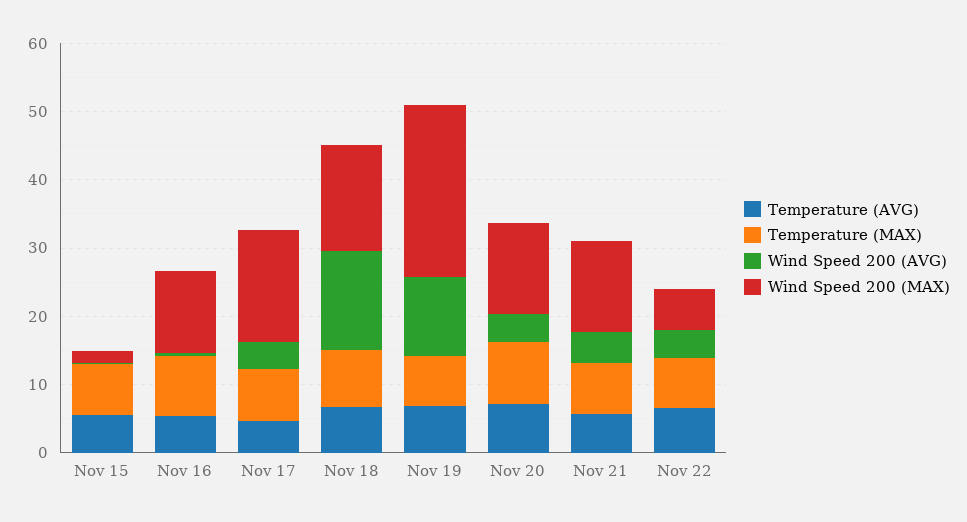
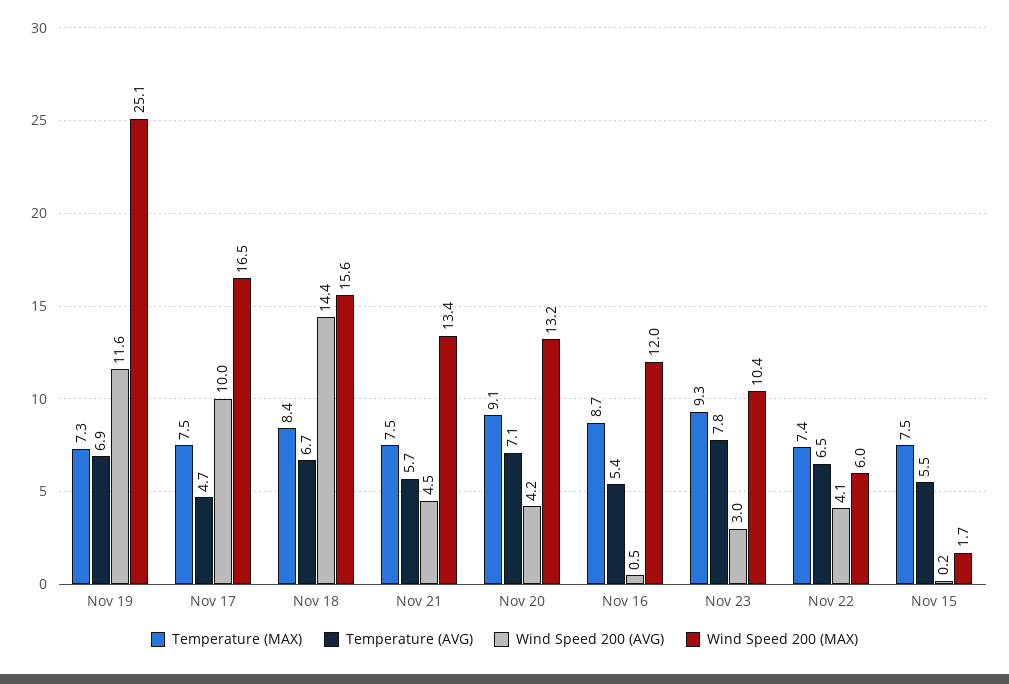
  {
    "Temperature (AVG)": {
      "Nov 15": 5.5,
      "Nov 16": 5.4,
      "Nov 17": 4.7,
      "Nov 18": 6.7,
      "Nov 19": 6.9,
      "Nov 20": 7.1,
      "Nov 21": 5.7,
-     "Nov 22": 6.5
+     "Nov 22": 6.5,
+     "Nov 23": 7.8
    },
    "Temperature (MAX)": {
      "Nov 15": 7.5,
      "Nov 16": 8.7,
      "Nov 17": 7.5,
      "Nov 18": 8.4,
      "Nov 19": 7.3,
      "Nov 20": 9.1,
      "Nov 21": 7.5,
-     "Nov 22": 7.4
+     "Nov 22": 7.4,
+     "Nov 23": 9.3
    },
    "Wind Speed 200 (AVG)": {
      "Nov 15": 0.2,
      "Nov 16": 0.5,
-     "Nov 17": 4,
+     "Nov 17": 10,
      "Nov 18": 14.4,
      "Nov 19": 11.6,
      "Nov 20": 4.2,
      "Nov 21": 4.5,
-     "Nov 22": 4.1
+     "Nov 22": 4.1,
+     "Nov 23": 3
    },
    "Wind Speed 200 (MAX)": {
      "Nov 15": 1.7,
      "Nov 16": 12,
      "Nov 17": 16.5,
      "Nov 18": 15.6,
      "Nov 19": 25.1,
      "Nov 20": 13.2,
      "Nov 21": 13.4,
-     "Nov 22": 6
+     "Nov 22": 6,
+     "Nov 23": 10.4
    }
  }

